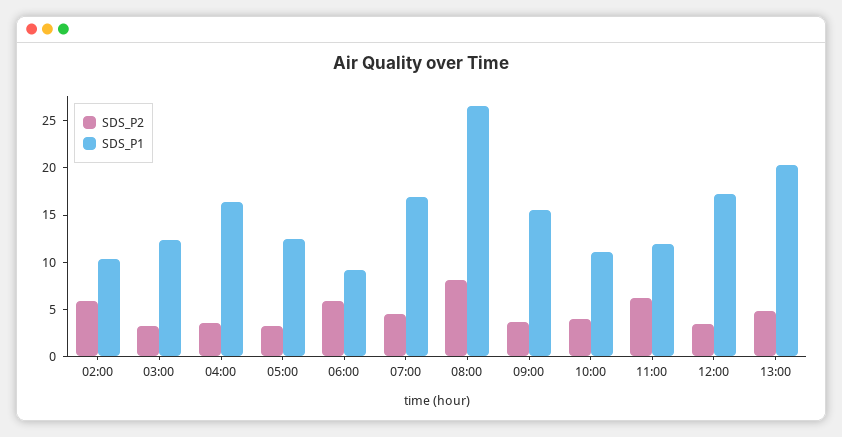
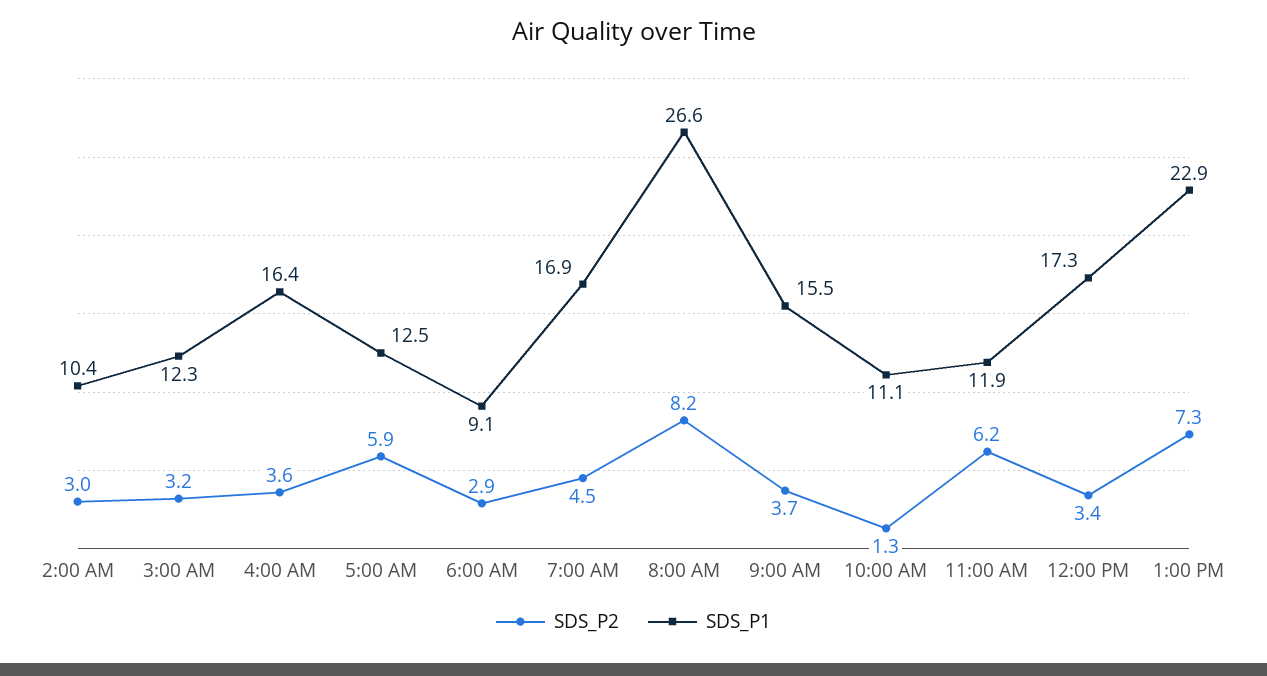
  {
    "SDS_P2": {
-     "02:00": 6,
+     "02:00": 3,
      "03:00": 3.2,
      "04:00": 3.6,
-     "05:00": 3,
+     "05:00": 5.9,
-     "06:00": 6,
+     "06:00": 2.9,
      "07:00": 4.5,
      "08:00": 8.2,
      "09:00": 3.7,
-     "10:00": 4,
+     "10:00": 1.3,
      "11:00": 6.2,
      "12:00": 3.4,
-     "13:00": 5
+     "13:00": 7.3
    },
    "SDS_P1": {
      "02:00": 10.4,
      "03:00": 12.3,
      "04:00": 16.4,
      "05:00": 12.5,
      "06:00": 9.1,
      "07:00": 16.9,
      "08:00": 26.6,
      "09:00": 15.5,
      "10:00": 11.1,
      "11:00": 11.9,
      "12:00": 17.3,
-     "13:00": 20
+     "13:00": 22.9
    }
  }

